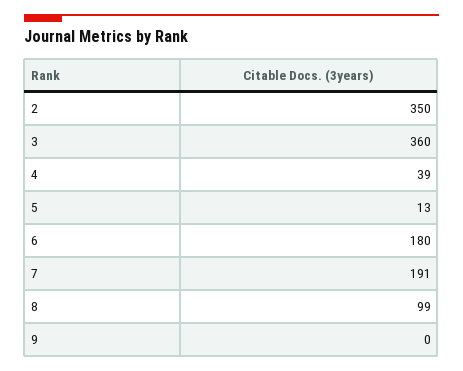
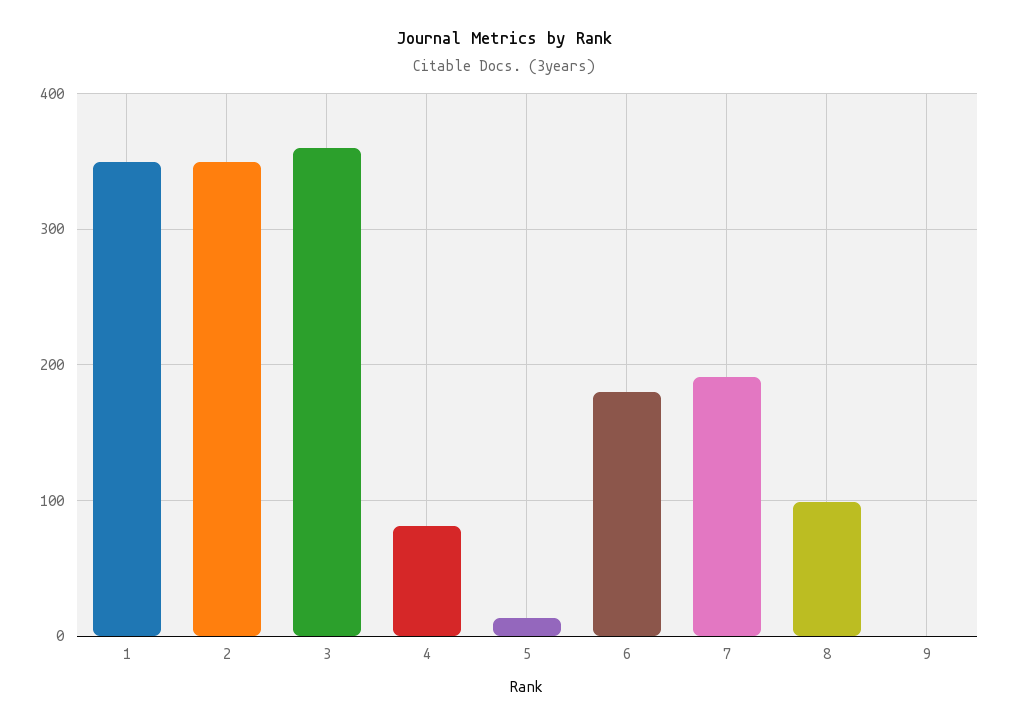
  {
    "2": 350,
    "3": 360,
-   "4": 39,
+   "4": 80,
    "5": 13,
    "6": 180,
    "7": 191,
    "8": 99,
-   "9": 0
+   "9": 0,
+   "1": 350
  }

